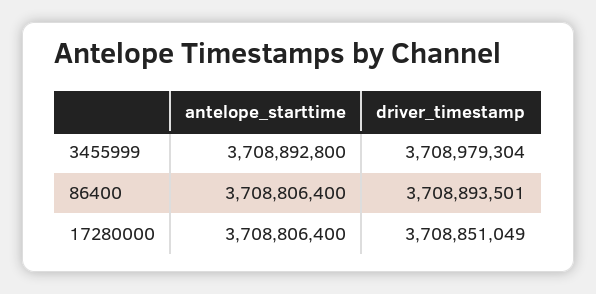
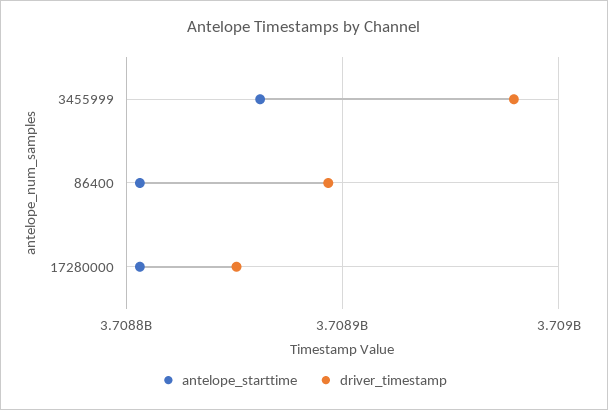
  {
    "antelope_starttime": {
-     "3455999": 3708892800,
+     "3455999": 3708860000,
      "86400": 3708806400,
      "17280000": 3708806400
    },
    "driver_timestamp": {
      "3455999": 3708979304,
      "86400": 3708893501,
      "17280000": 3708851049
    }
  }

